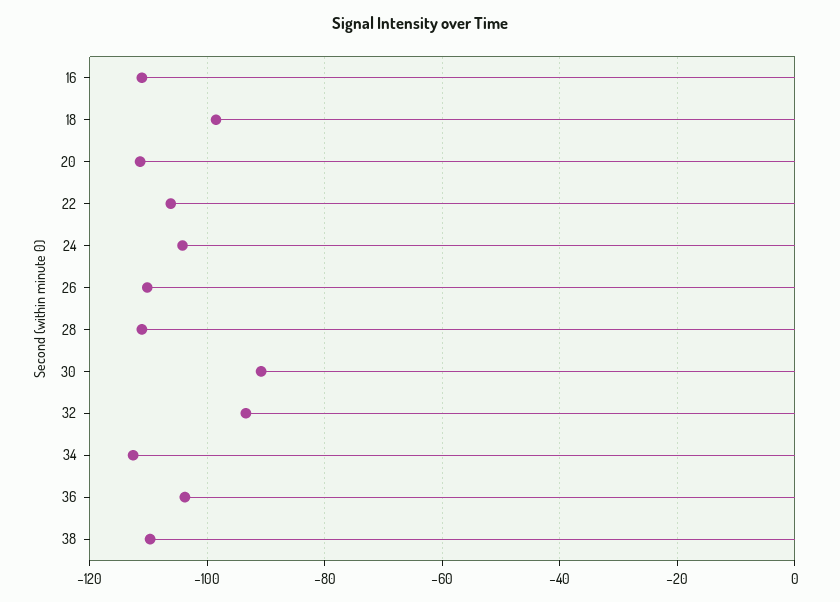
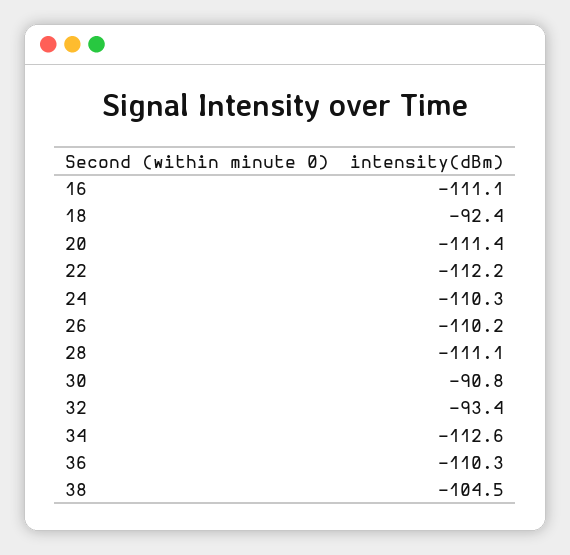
  {
    "16": -111.1,
-   "18": -98,
+   "18": -92.4,
    "20": -111.4,
-   "22": -106,
+   "22": -112.2,
-   "24": -104,
+   "24": -110.3,
    "26": -110.2,
    "28": -111.1,
    "30": -90.8,
    "32": -93.4,
    "34": -112.6,
-   "36": -104,
+   "36": -110.3,
-   "38": -110
+   "38": -104.5
  }

